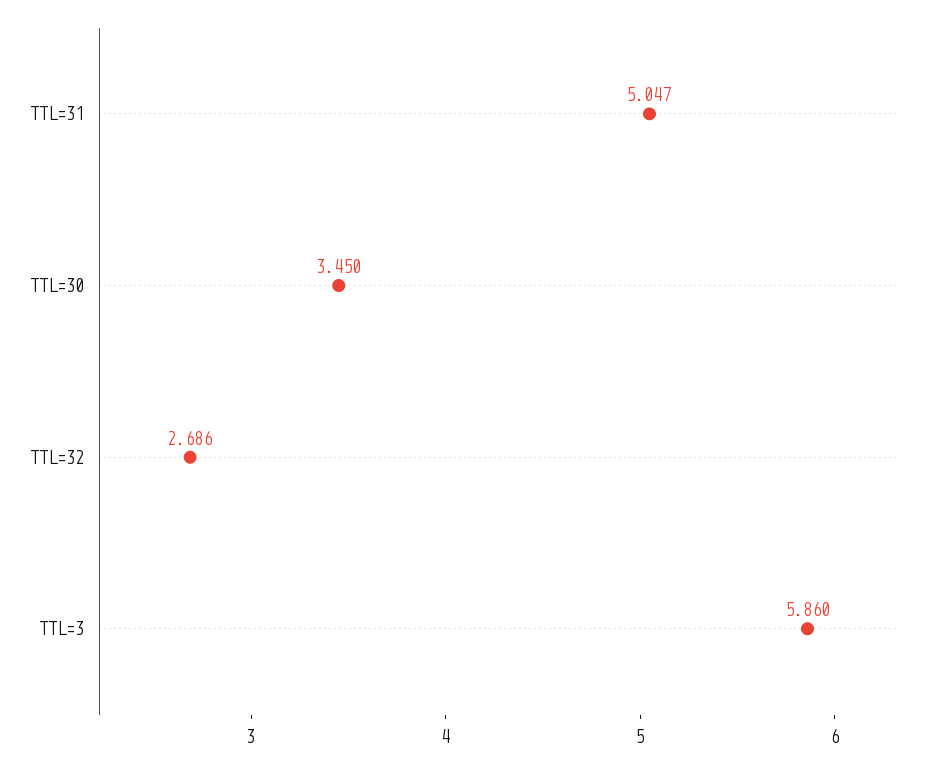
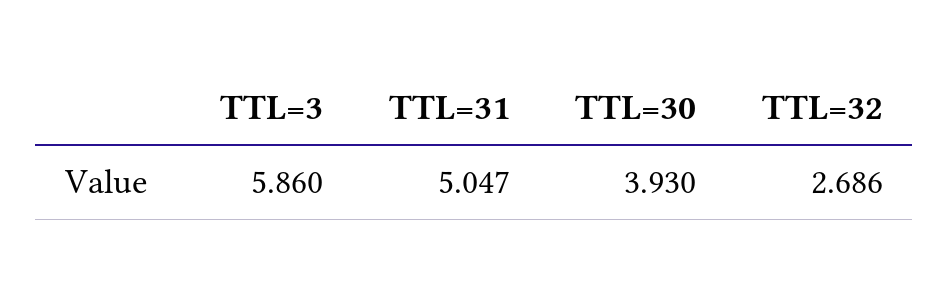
  {
    "TTL=31": 5.047,
-   "TTL=30": 3.45,
+   "TTL=30": 3.93,
    "TTL=32": 2.686,
    "TTL=3": 5.86
  }

